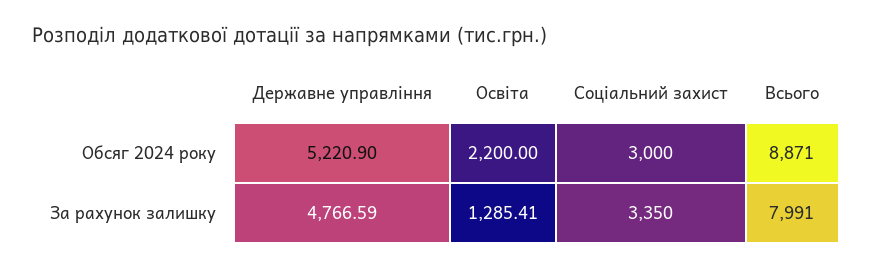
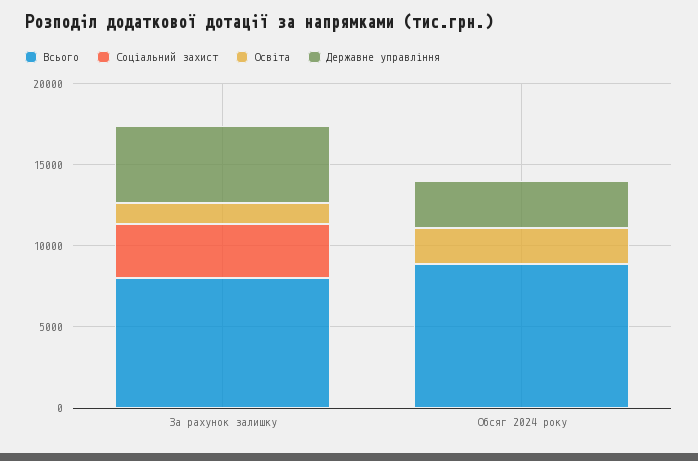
  {
    "Державне управління": {
-     "Обсяг 2024 року": 5220.9,
+     "Обсяг 2024 року": 3000,
      "За рахунок залишку": 4766.59
    },
    "Освіта": {
      "Обсяг 2024 року": 2200,
      "За рахунок залишку": 1285.41
    },
    "Соціальний захист": {
-     "Обсяг 2024 року": 3000,
+     "Обсяг 2024 року": 0,
      "За рахунок залишку": 3350
    },
    "Всього": {
      "Обсяг 2024 року": 8871,
      "За рахунок залишку": 7991
    }
  }

